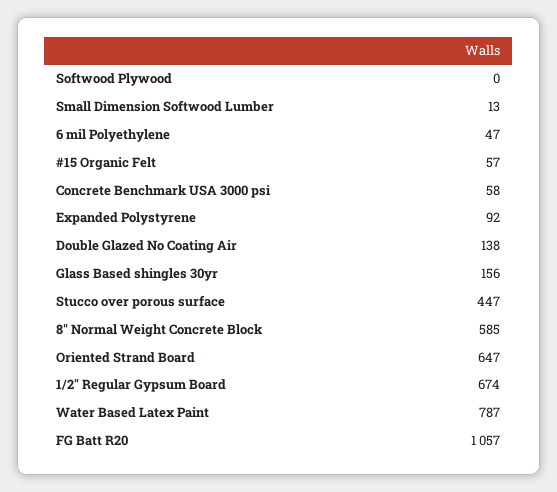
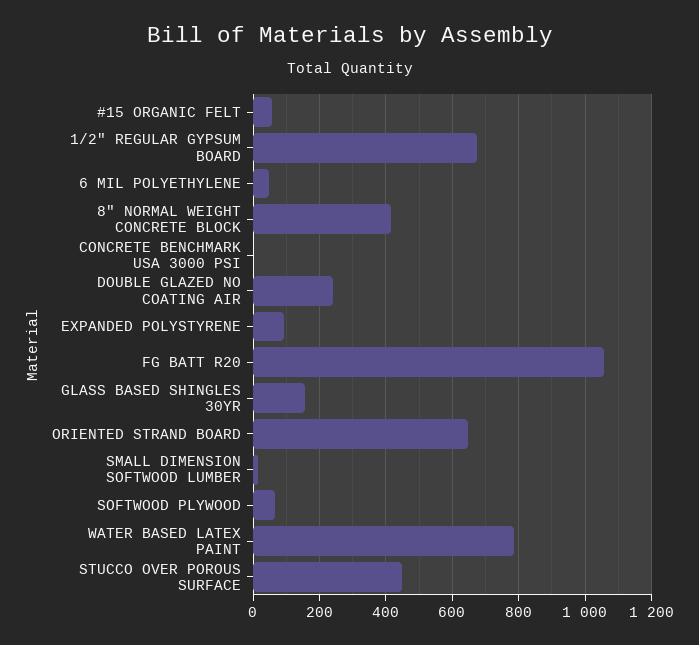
  {
-   "Softwood Plywood": 0,
+   "Softwood Plywood": 60,
    "Small Dimension Softwood Lumber": 13,
    "6 mil Polyethylene": 47,
    "#15 Organic Felt": 57,
-   "Concrete Benchmark USA 3000 psi": 58,
+   "Concrete Benchmark USA 3000 psi": 0,
    "Expanded Polystyrene": 92,
-   "Double Glazed No Coating Air": 138,
+   "Double Glazed No Coating Air": 240,
    "Glass Based shingles 30yr": 156,
    "Stucco over porous surface": 447,
-   "8\" Normal Weight Concrete Block": 585,
+   "8\" Normal Weight Concrete Block": 420,
    "Oriented Strand Board": 647,
    "1/2\" Regular Gypsum Board": 674,
    "Water Based Latex Paint": 787,
    "FG Batt R20": 1057
  }

